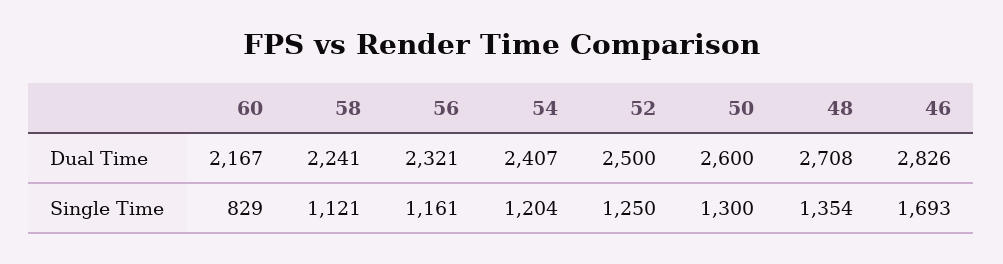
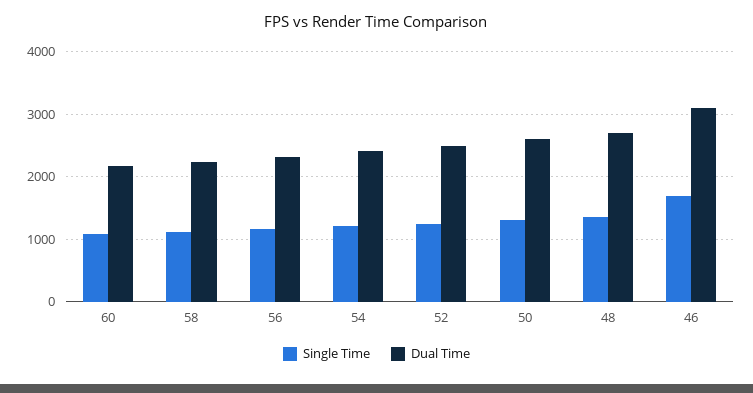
  {
    "Dual Time": {
      "60": 2167,
      "58": 2241,
      "56": 2321,
      "54": 2407,
      "52": 2500,
      "50": 2600,
      "48": 2708,
-     "46": 2826
+     "46": 3100
    },
    "Single Time": {
-     "60": 829,
+     "60": 1100,
      "58": 1121,
      "56": 1161,
      "54": 1204,
      "52": 1250,
      "50": 1300,
      "48": 1354,
      "46": 1693
    }
  }

